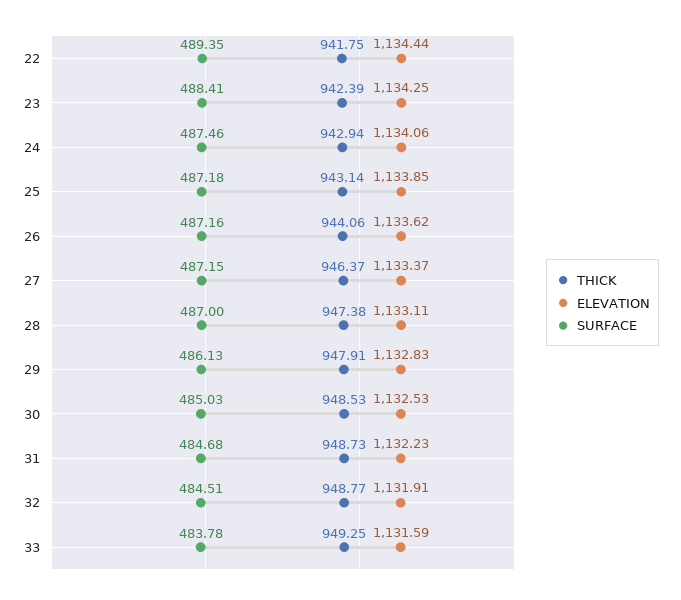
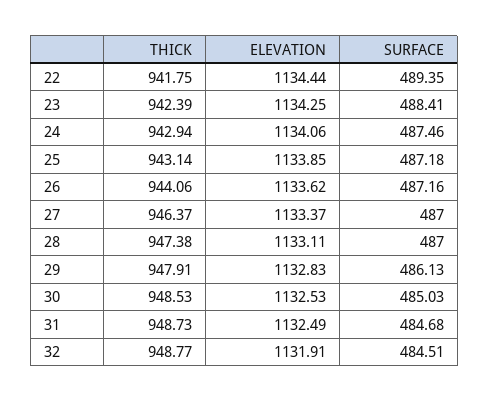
  {
    "THICK": {
      "22": 941.75,
      "23": 942.39,
      "24": 942.94,
      "25": 943.14,
      "26": 944.06,
      "27": 946.37,
      "28": 947.38,
      "29": 947.91,
      "30": 948.53,
      "31": 948.73,
-     "32": 948.77,
+     "32": 948.77
-     "33": 949.25
    },
    "ELEVATION": {
      "22": 1134.44,
      "23": 1134.25,
      "24": 1134.06,
      "25": 1133.85,
      "26": 1133.62,
      "27": 1133.37,
      "28": 1133.11,
      "29": 1132.83,
      "30": 1132.53,
-     "31": 1132.23,
+     "31": 1132.49,
-     "32": 1131.91,
+     "32": 1131.91
-     "33": 1131.59
    },
    "SURFACE": {
      "22": 489.35,
      "23": 488.41,
      "24": 487.46,
      "25": 487.18,
      "26": 487.16,
-     "27": 487.15,
+     "27": 487,
      "28": 487,
      "29": 486.13,
      "30": 485.03,
      "31": 484.68,
-     "32": 484.51,
+     "32": 484.51
-     "33": 483.78
    }
  }

